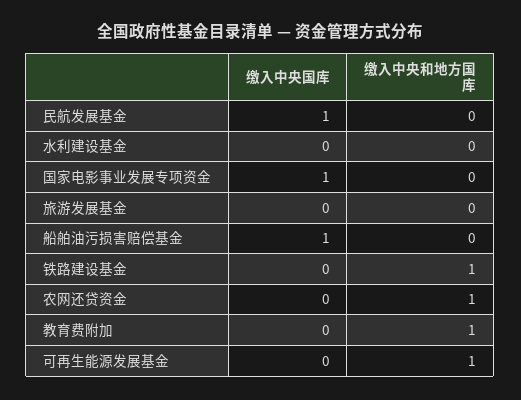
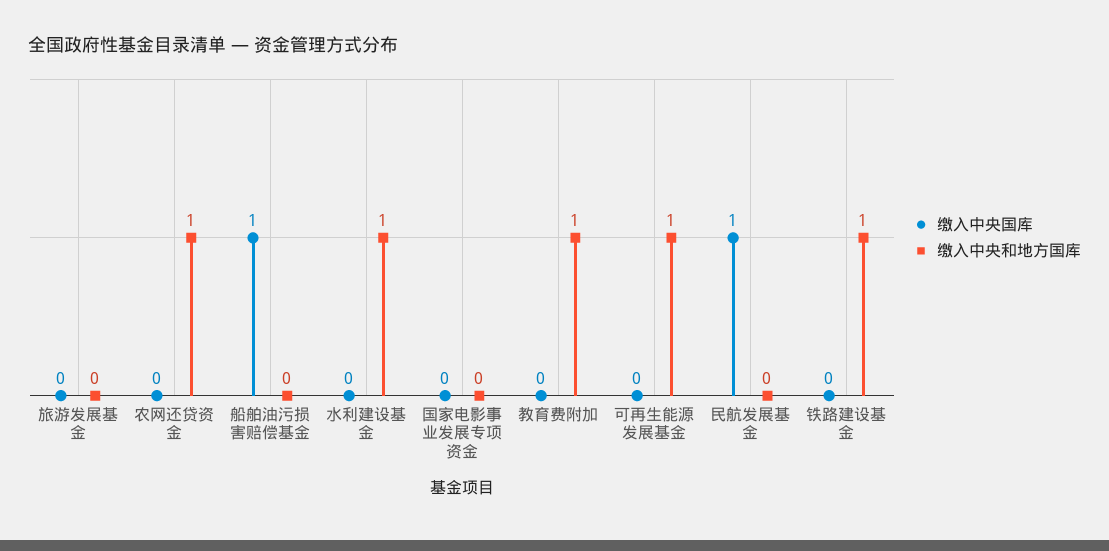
  {
    "缴入中央国库": {
      "民航发展基金": 1,
      "水利建设基金": 0,
-     "国家电影事业发展专项资金": 1,
+     "国家电影事业发展专项资金": 0,
      "旅游发展基金": 0,
      "船舶油污损害赔偿基金": 1,
      "铁路建设基金": 0,
      "农网还贷资金": 0,
      "教育费附加": 0,
      "可再生能源发展基金": 0
    },
    "缴入中央和地方国库": {
      "民航发展基金": 0,
-     "水利建设基金": 0,
+     "水利建设基金": 1,
      "国家电影事业发展专项资金": 0,
      "旅游发展基金": 0,
      "船舶油污损害赔偿基金": 0,
      "铁路建设基金": 1,
      "农网还贷资金": 1,
      "教育费附加": 1,
      "可再生能源发展基金": 1
    }
  }

